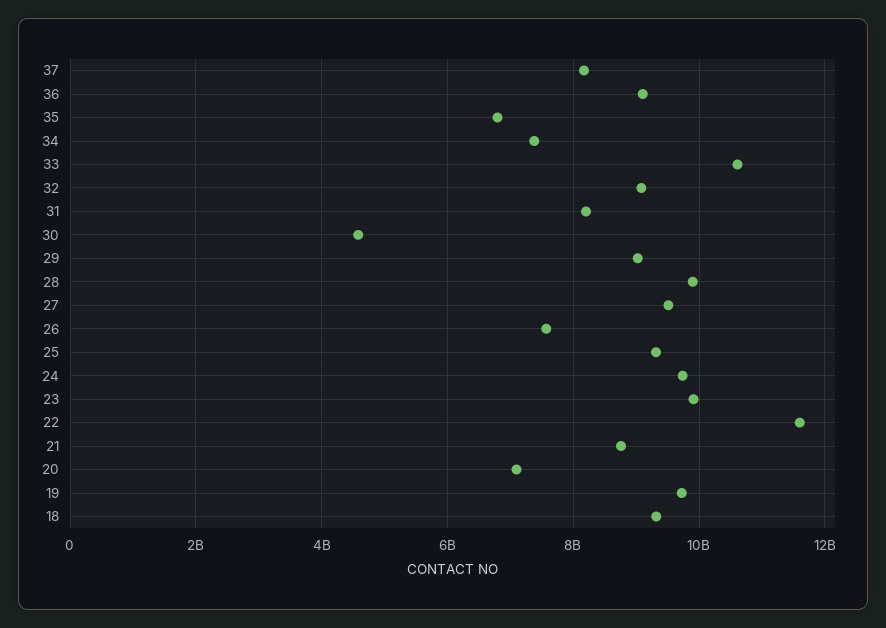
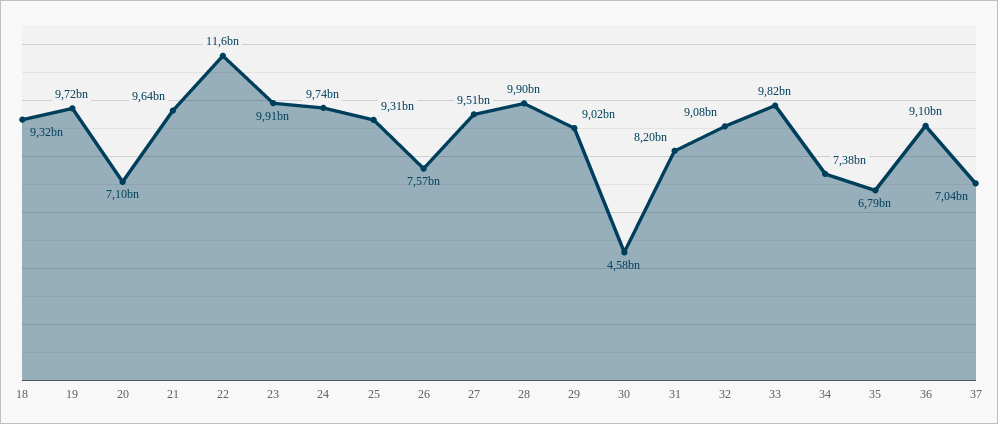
  {
-   "37": 8200000000,
+   "37": 7040000000,
    "36": 9100000000,
    "35": 6790000000,
    "34": 7380000000,
-   "33": 10600000000,
+   "33": 9820000000,
    "32": 9080000000,
    "31": 8200000000,
    "30": 4580000000,
    "29": 9020000000,
    "28": 9900000000,
    "27": 9510000000,
    "26": 7570000000,
    "25": 9310000000,
    "24": 9740000000,
    "23": 9910000000,
    "22": 11600000000,
-   "21": 8800000000,
+   "21": 9640000000,
    "20": 7100000000,
    "19": 9720000000,
    "18": 9320000000
  }

